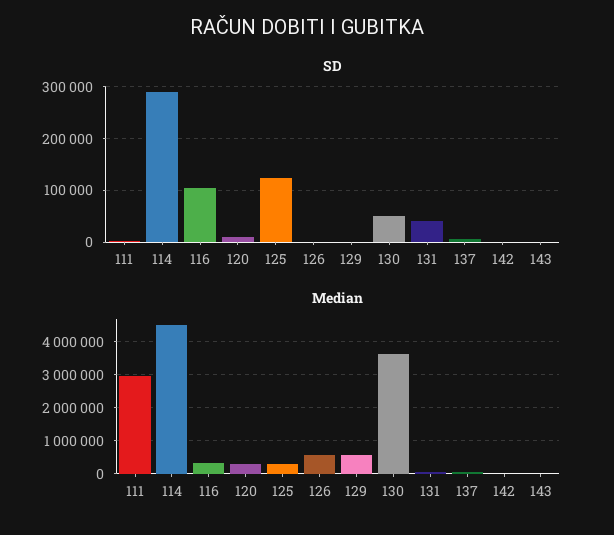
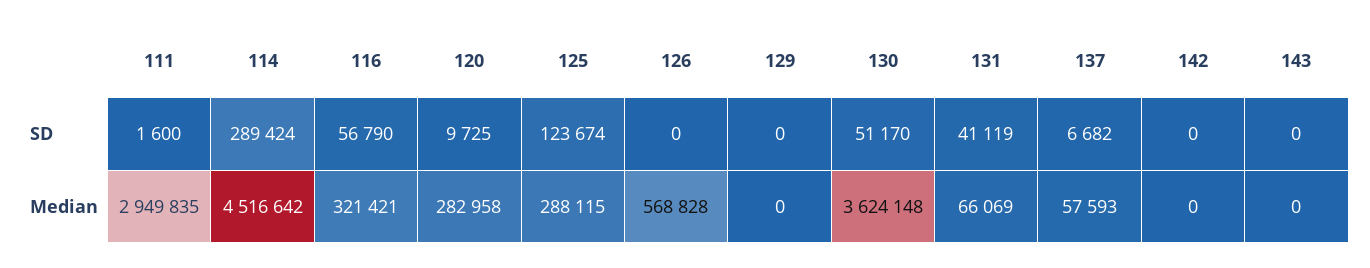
  {
    "SD": {
      "111": 1600,
      "114": 289424,
-     "116": 100000,
+     "116": 56790,
      "120": 9725,
      "125": 123674,
      "126": 0,
      "129": 0,
      "130": 51170,
      "131": 41119,
      "137": 6682,
      "142": 0,
      "143": 0
    },
    "Median": {
      "111": 2949835,
      "114": 4516642,
      "116": 321421,
      "120": 282958,
      "125": 288115,
      "126": 568828,
-     "129": 600000,
+     "129": 0,
      "130": 3624148,
      "131": 66069,
      "137": 57593,
      "142": 0,
      "143": 0
    }
  }

